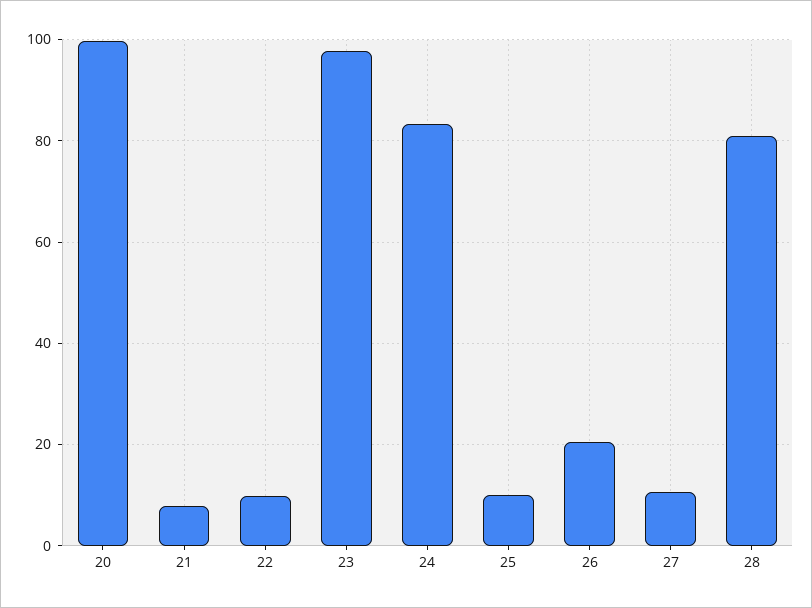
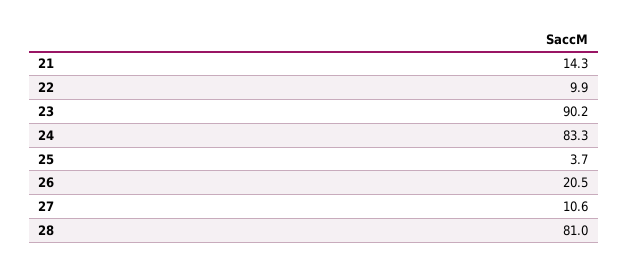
  {
-   "20": 100,
-   "21": 8,
+   "21": 14.3,
    "22": 9.9,
-   "23": 98,
+   "23": 90.2,
    "24": 83.3,
-   "25": 10,
+   "25": 3.7,
    "26": 20.5,
    "27": 10.6,
    "28": 81
  }

